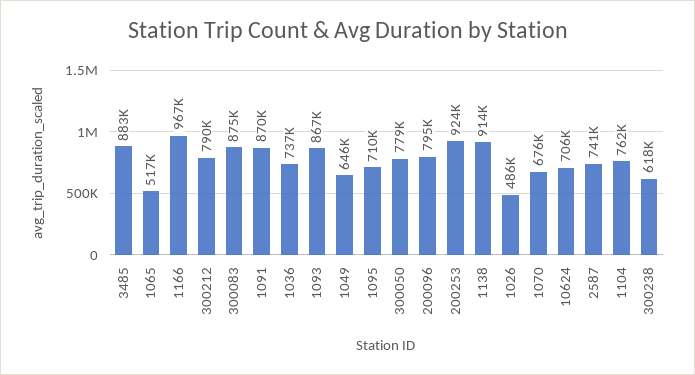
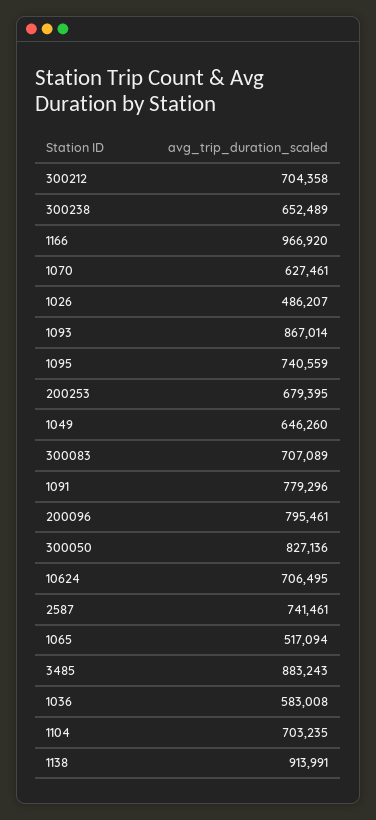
  {
    "3485": 883243,
    "1065": 517094,
    "1166": 966920,
-   "300212": 790000,
+   "300212": 704358,
-   "300083": 875000,
+   "300083": 707089,
-   "1091": 870000,
+   "1091": 779296,
-   "1036": 737000,
+   "1036": 583008,
    "1093": 867014,
    "1049": 646260,
-   "1095": 710000,
+   "1095": 740559,
-   "300050": 779000,
+   "300050": 827136,
    "200096": 795461,
-   "200253": 924000,
+   "200253": 679395,
    "1138": 913991,
    "1026": 486207,
-   "1070": 676000,
+   "1070": 627461,
    "10624": 706495,
    "2587": 741461,
-   "1104": 762000,
+   "1104": 703235,
-   "300238": 618000
+   "300238": 652489
  }

